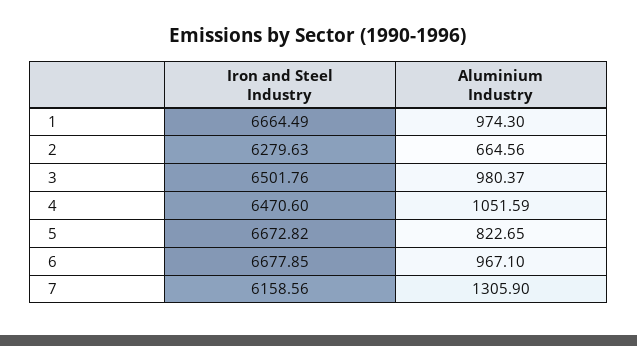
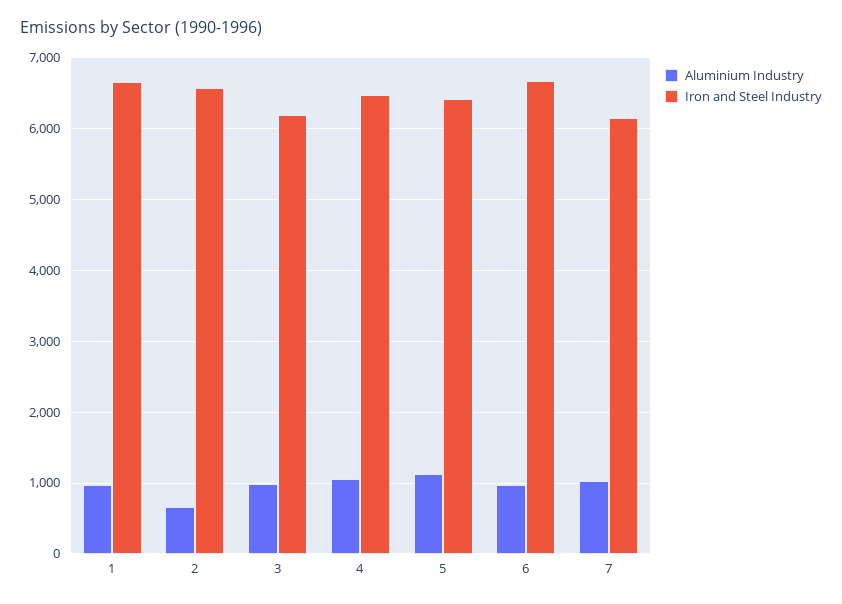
  {
    "Iron and Steel Industry": {
      "1": 6664.49,
-     "2": 6279.63,
+     "2": 6600,
-     "3": 6501.76,
+     "3": 6200,
      "4": 6470.6,
-     "5": 6672.82,
+     "5": 6400,
      "6": 6677.85,
      "7": 6158.56
    },
    "Aluminium Industry": {
      "1": 974.3,
      "2": 664.56,
      "3": 980.37,
      "4": 1051.59,
-     "5": 822.65,
+     "5": 1100,
      "6": 967.1,
-     "7": 1305.9
+     "7": 1000
    }
  }

